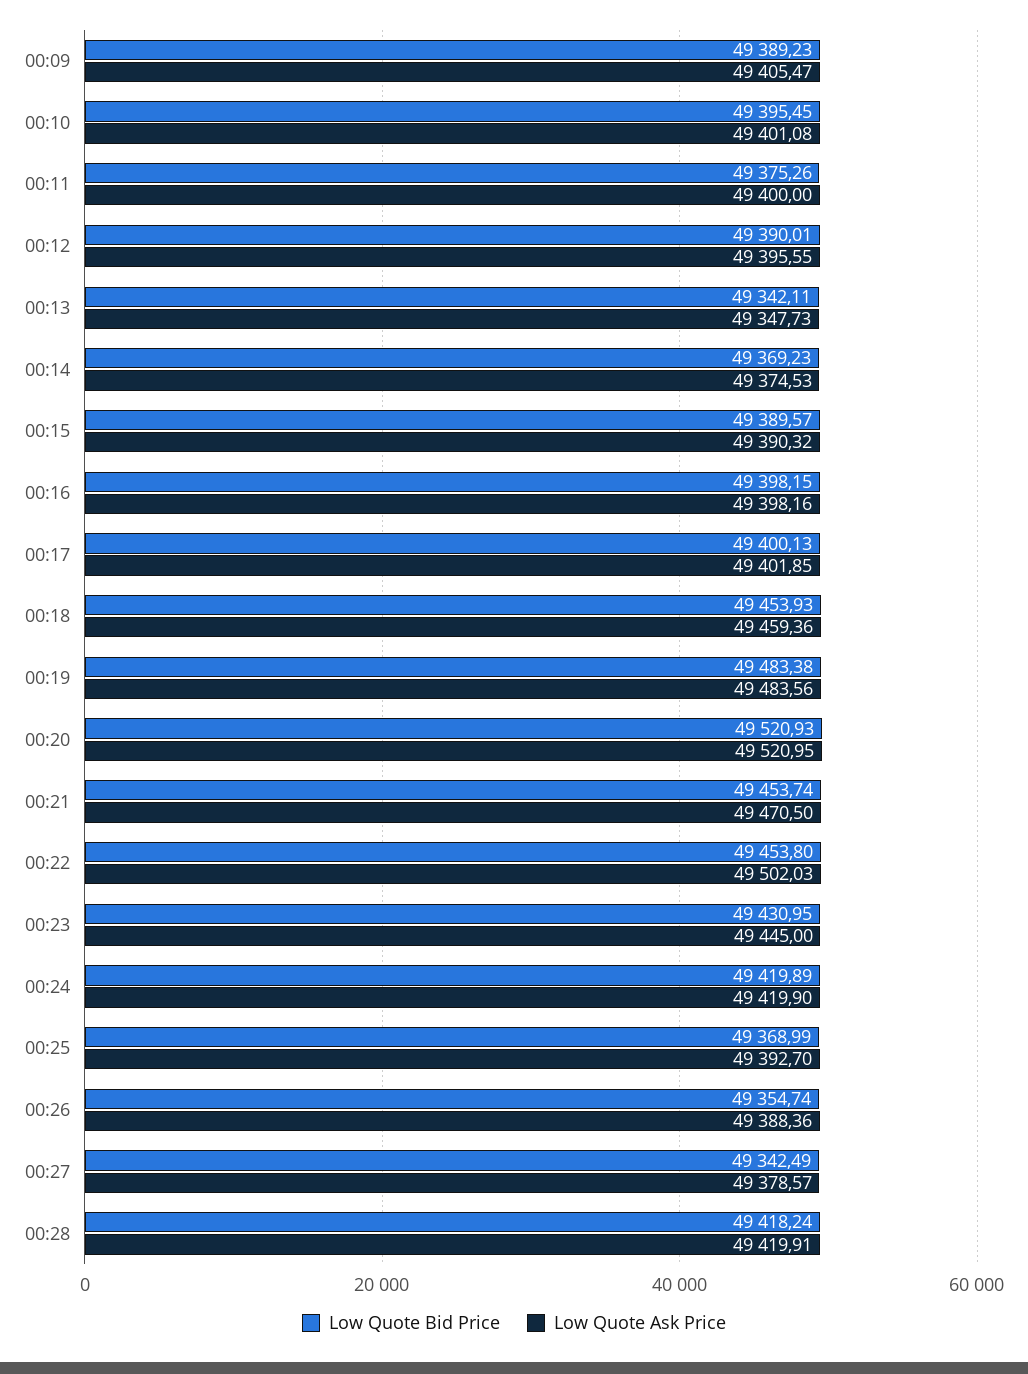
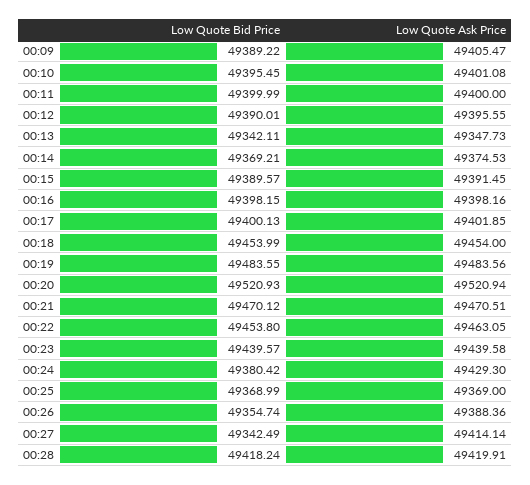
  {
    "Low Quote Bid Price": {
-     "00:09": 49389.23,
+     "00:09": 49389.22,
      "00:10": 49395.45,
-     "00:11": 49375.26,
+     "00:11": 49399.99,
      "00:12": 49390.01,
      "00:13": 49342.11,
-     "00:14": 49369.23,
+     "00:14": 49369.21,
      "00:15": 49389.57,
      "00:16": 49398.15,
      "00:17": 49400.13,
-     "00:18": 49453.93,
+     "00:18": 49453.99,
-     "00:19": 49483.38,
+     "00:19": 49483.55,
      "00:20": 49520.93,
-     "00:21": 49453.74,
+     "00:21": 49470.12,
      "00:22": 49453.8,
-     "00:23": 49430.95,
+     "00:23": 49439.57,
-     "00:24": 49419.89,
+     "00:24": 49380.42,
      "00:25": 49368.99,
      "00:26": 49354.74,
      "00:27": 49342.49,
      "00:28": 49418.24
    },
    "Low Quote Ask Price": {
      "00:09": 49405.47,
      "00:10": 49401.08,
      "00:11": 49400,
      "00:12": 49395.55,
      "00:13": 49347.73,
      "00:14": 49374.53,
-     "00:15": 49390.32,
+     "00:15": 49391.45,
      "00:16": 49398.16,
      "00:17": 49401.85,
-     "00:18": 49459.36,
+     "00:18": 49454,
      "00:19": 49483.56,
-     "00:20": 49520.95,
+     "00:20": 49520.94,
-     "00:21": 49470.5,
+     "00:21": 49470.51,
-     "00:22": 49502.03,
+     "00:22": 49463.05,
-     "00:23": 49445,
+     "00:23": 49439.58,
-     "00:24": 49419.9,
+     "00:24": 49429.3,
-     "00:25": 49392.7,
+     "00:25": 49369,
      "00:26": 49388.36,
-     "00:27": 49378.57,
+     "00:27": 49414.14,
      "00:28": 49419.91
    }
  }

